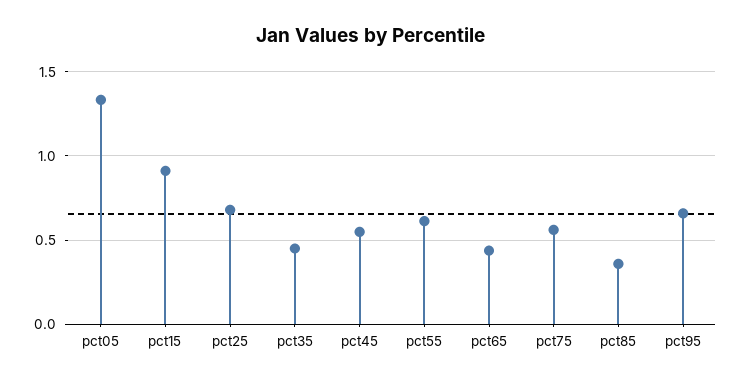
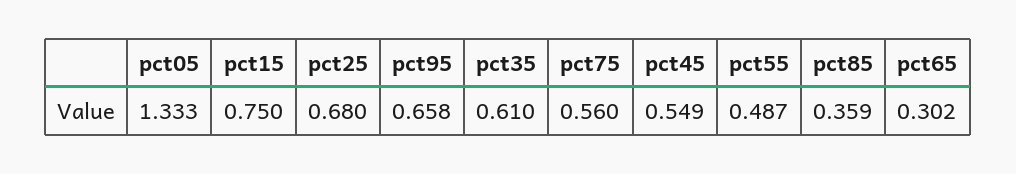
  {
    "pct05": 1.333,
-   "pct15": 0.9,
+   "pct15": 0.75,
    "pct25": 0.68,
-   "pct35": 0.45,
+   "pct35": 0.61,
    "pct45": 0.549,
-   "pct55": 0.6,
+   "pct55": 0.487,
-   "pct65": 0.45,
+   "pct65": 0.302,
    "pct75": 0.56,
    "pct85": 0.359,
    "pct95": 0.658
  }

